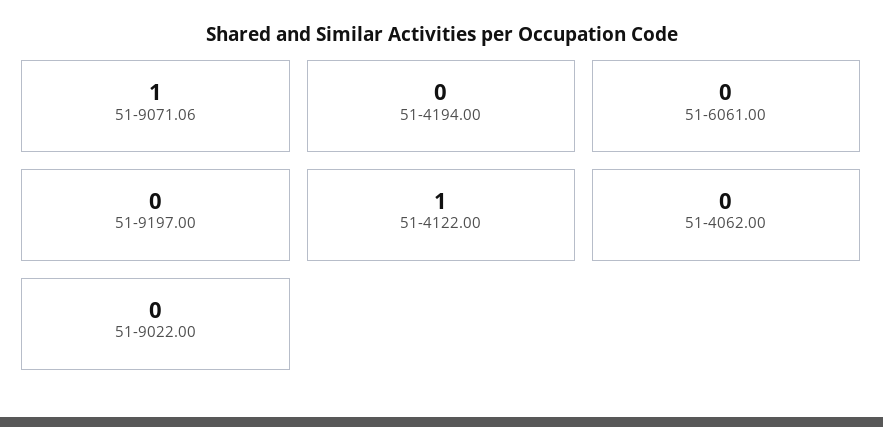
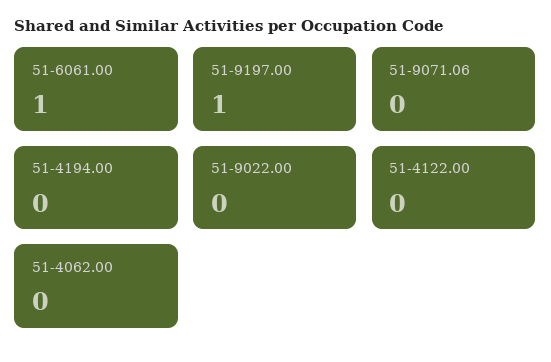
  {
-   "51-9071.06": 1,
+   "51-9071.06": 0,
    "51-4194.00": 0,
-   "51-6061.00": 0,
+   "51-6061.00": 1,
-   "51-9197.00": 0,
+   "51-9197.00": 1,
-   "51-4122.00": 1,
+   "51-4122.00": 0,
    "51-4062.00": 0,
    "51-9022.00": 0
  }

